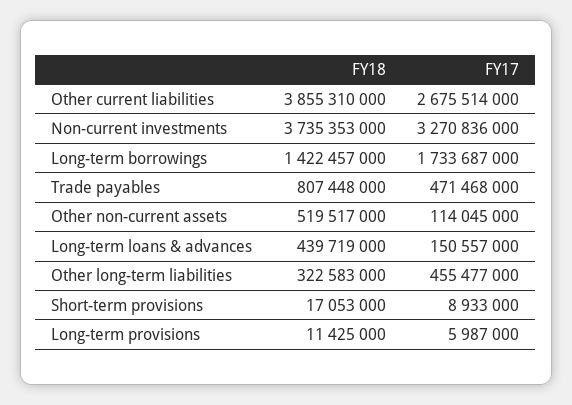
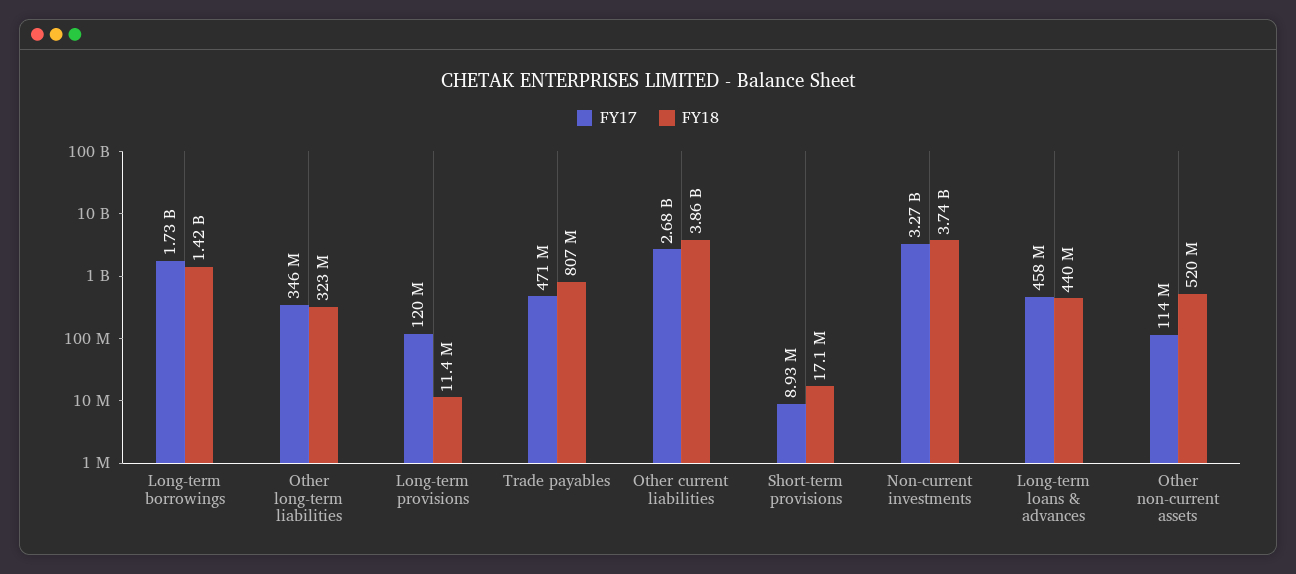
  {
    "FY18": {
      "Other current liabilities": 3855310000,
      "Non-current investments": 3735353000,
      "Long-term borrowings": 1422457000,
      "Trade payables": 807448000,
      "Other non-current assets": 519517000,
      "Long-term loans & advances": 439719000,
      "Other long-term liabilities": 322583000,
      "Short-term provisions": 17053000,
      "Long-term provisions": 11425000
    },
    "FY17": {
      "Other current liabilities": 2675514000,
      "Non-current investments": 3270836000,
      "Long-term borrowings": 1733687000,
      "Trade payables": 471468000,
      "Other non-current assets": 114045000,
-     "Long-term loans & advances": 150557000,
+     "Long-term loans & advances": 458000000,
-     "Other long-term liabilities": 455477000,
+     "Other long-term liabilities": 346000000,
      "Short-term provisions": 8933000,
-     "Long-term provisions": 5987000
+     "Long-term provisions": 120000000
    }
  }

